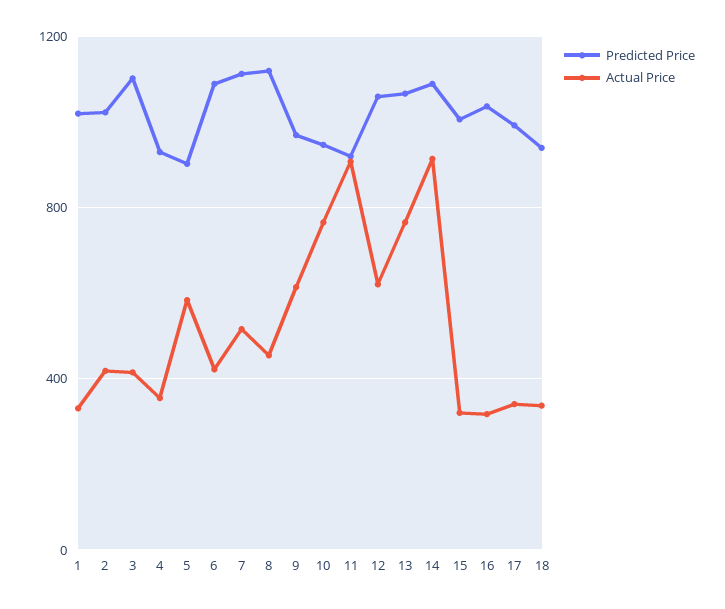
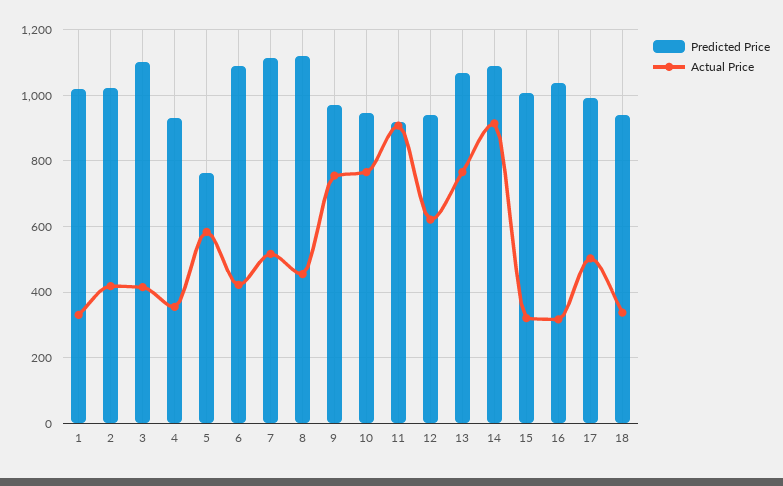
  {
    "Predicted Price": {
      "1": 1020,
      "2": 1020,
      "3": 1100,
      "4": 940,
-     "5": 900,
+     "5": 760,
      "6": 1100,
      "7": 1120,
      "8": 1120,
      "9": 980,
      "10": 940,
      "11": 920,
-     "12": 1050,
+     "12": 940,
      "13": 1060,
      "14": 1100,
      "15": 1000,
      "16": 1040,
      "17": 1000,
      "18": 940
    },
    "Actual Price": {
      "1": 340,
      "2": 420,
      "3": 420,
      "4": 360,
      "5": 580,
      "6": 420,
      "7": 520,
      "8": 460,
-     "9": 600,
+     "9": 760,
      "10": 760,
      "11": 900,
      "12": 620,
      "13": 760,
      "14": 920,
      "15": 320,
      "16": 320,
-     "17": 350,
+     "17": 500,
      "18": 340
    }
  }

